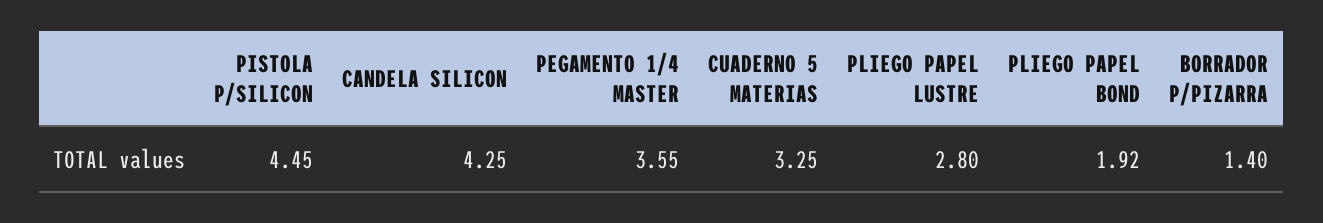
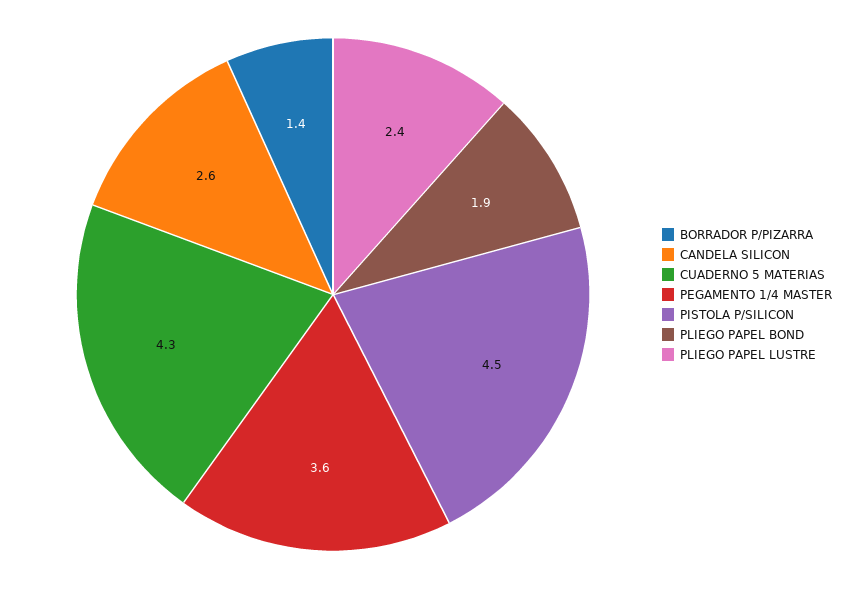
  {
    "PISTOLA P/SILICON": 4.45,
-   "CANDELA SILICON": 4.25,
+   "CANDELA SILICON": 2.6,
    "PEGAMENTO 1/4 MASTER": 3.55,
-   "CUADERNO 5 MATERIAS": 3.25,
+   "CUADERNO 5 MATERIAS": 4.3,
-   "PLIEGO PAPEL LUSTRE": 2.8,
+   "PLIEGO PAPEL LUSTRE": 2.4,
    "PLIEGO PAPEL BOND": 1.92,
    "BORRADOR P/PIZARRA": 1.4
  }

